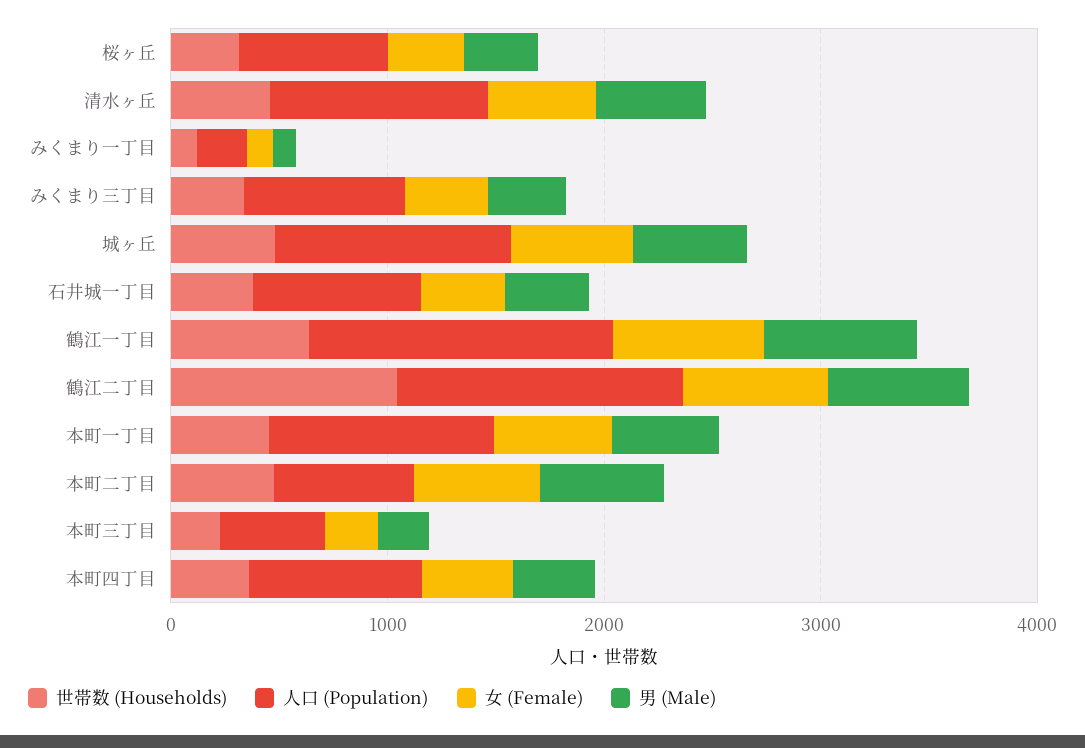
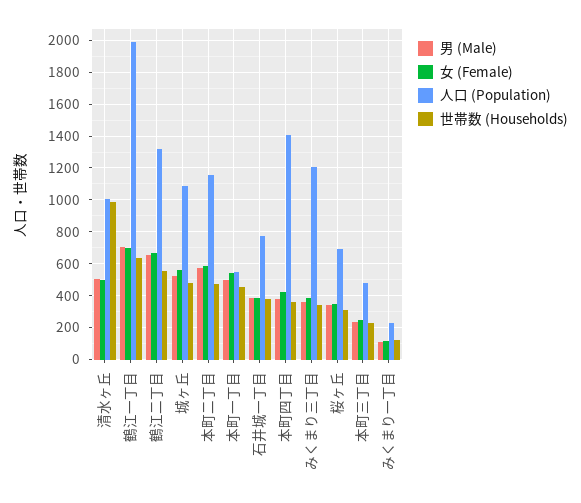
  {
    "世帯数 (Households)": {
      "桜ヶ丘": 300,
-     "清水ヶ丘": 400,
+     "清水ヶ丘": 1000,
      "みくまり一丁目": 100,
      "みくまり三丁目": 350,
      "城ヶ丘": 500,
      "石井城一丁目": 400,
      "鶴江一丁目": 650,
-     "鶴江二丁目": 1000,
+     "鶴江二丁目": 550,
      "本町一丁目": 450,
      "本町二丁目": 500,
      "本町三丁目": 250,
      "本町四丁目": 350
    },
    "人口 (Population)": {
      "桜ヶ丘": 700,
      "清水ヶ丘": 1000,
      "みくまり一丁目": 250,
-     "みくまり三丁目": 800,
+     "みくまり三丁目": 1200,
      "城ヶ丘": 1100,
      "石井城一丁目": 800,
-     "鶴江一丁目": 1400,
+     "鶴江一丁目": 2000,
      "鶴江二丁目": 1300,
-     "本町一丁目": 1000,
+     "本町一丁目": 550,
-     "本町二丁目": 600,
+     "本町二丁目": 1150,
      "本町三丁目": 500,
-     "本町四丁目": 800
+     "本町四丁目": 1400
    },
    "女 (Female)": {
      "桜ヶ丘": 350,
      "清水ヶ丘": 500,
      "みくまり一丁目": 100,
      "みくまり三丁目": 400,
      "城ヶ丘": 550,
      "石井城一丁目": 400,
      "鶴江一丁目": 700,
      "鶴江二丁目": 650,
      "本町一丁目": 550,
      "本町二丁目": 600,
      "本町三丁目": 250,
      "本町四丁目": 400
    },
    "男 (Male)": {
      "桜ヶ丘": 350,
      "清水ヶ丘": 500,
      "みくまり一丁目": 100,
      "みくまり三丁目": 350,
      "城ヶ丘": 550,
      "石井城一丁目": 400,
      "鶴江一丁目": 700,
      "鶴江二丁目": 650,
      "本町一丁目": 500,
      "本町二丁目": 550,
      "本町三丁目": 250,
      "本町四丁目": 400
    }
  }

